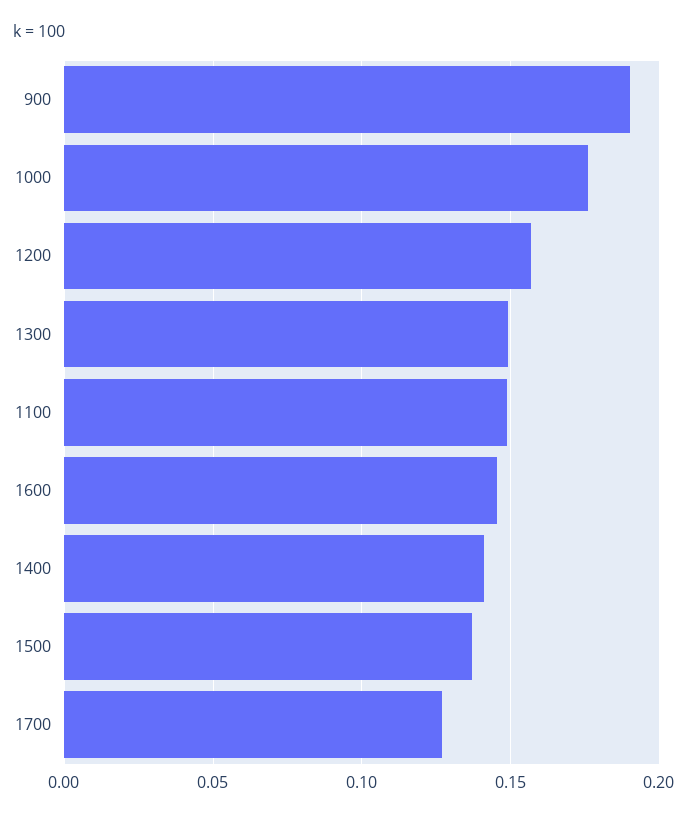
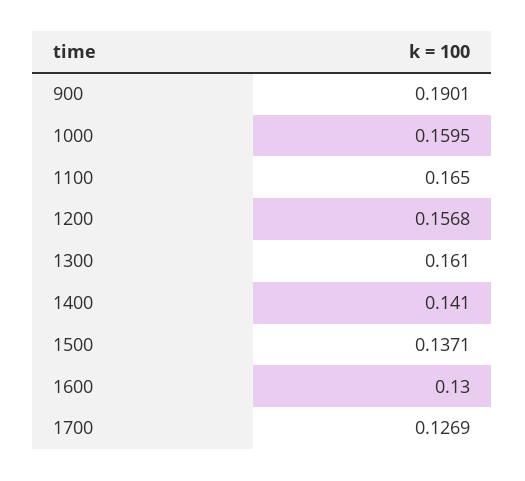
  {
    "900": 0.1901,
-   "1000": 0.175,
+   "1000": 0.1595,
    "1200": 0.1568,
-   "1300": 0.15,
+   "1300": 0.161,
-   "1100": 0.15,
+   "1100": 0.165,
-   "1600": 0.145,
+   "1600": 0.13,
    "1400": 0.141,
    "1500": 0.1371,
    "1700": 0.1269
  }

